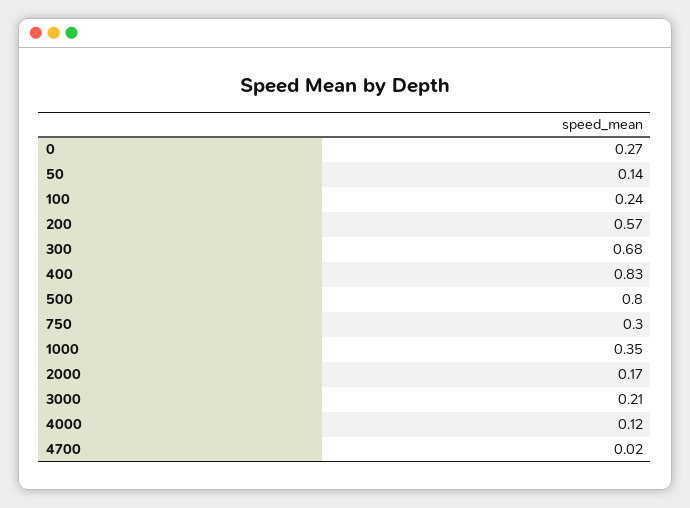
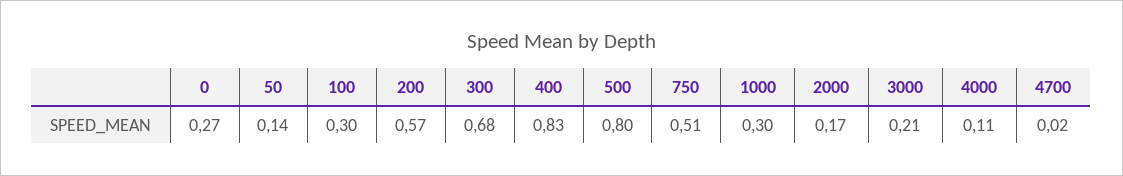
  {
    "0": 0.27,
    "50": 0.14,
-   "100": 0.24,
+   "100": 0.3,
    "200": 0.57,
    "300": 0.68,
    "400": 0.83,
    "500": 0.8,
-   "750": 0.3,
+   "750": 0.51,
-   "1000": 0.35,
+   "1000": 0.3,
    "2000": 0.17,
    "3000": 0.21,
-   "4000": 0.12,
+   "4000": 0.11,
    "4700": 0.02
  }

